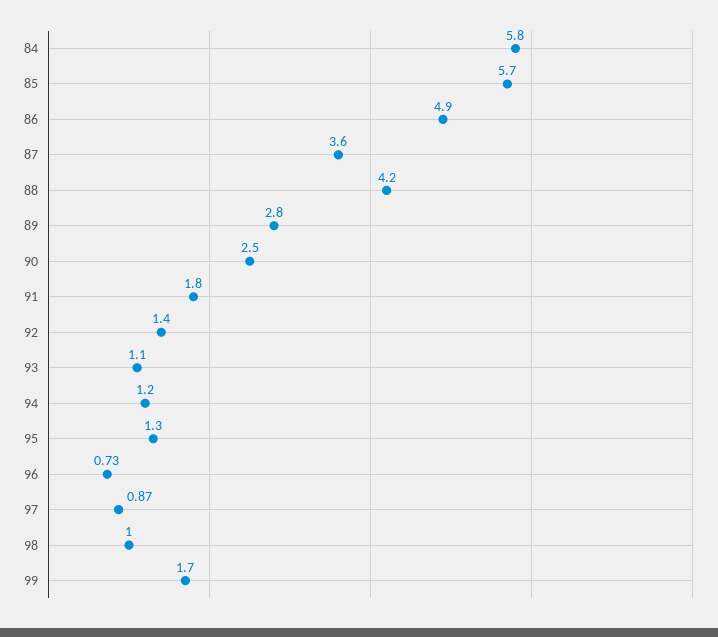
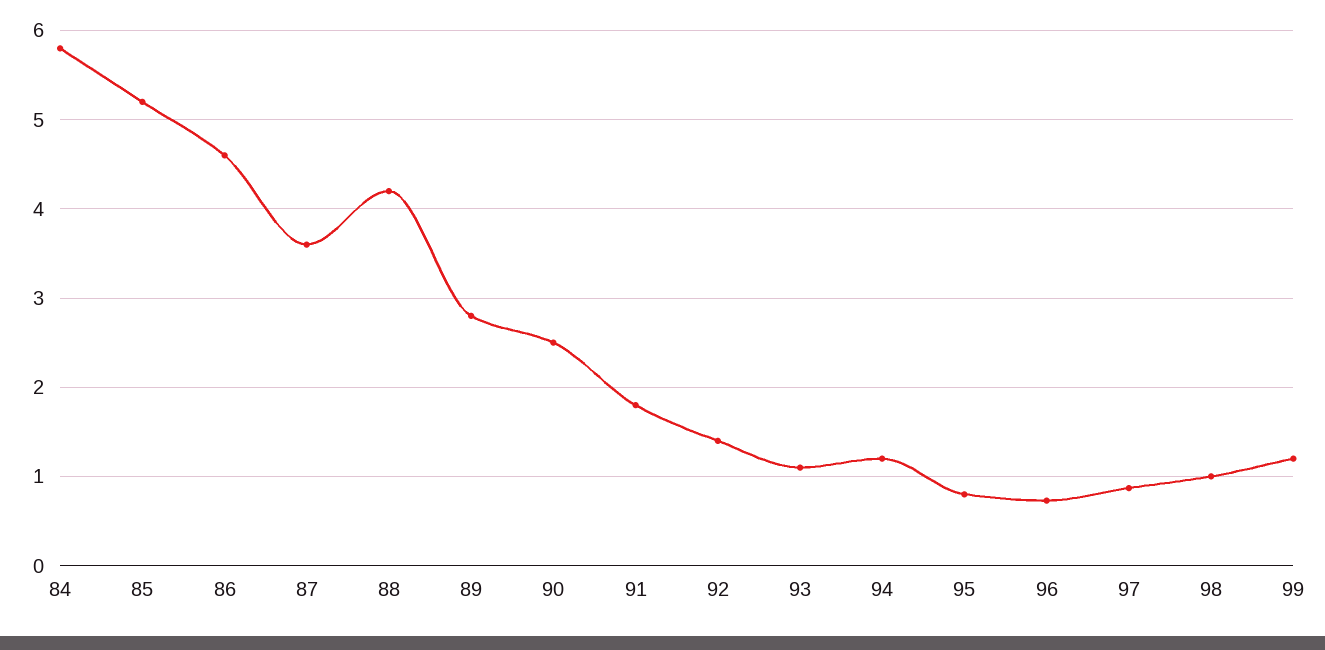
  {
    "84": 5.8,
-   "85": 5.7,
+   "85": 5.2,
-   "86": 4.9,
+   "86": 4.6,
    "87": 3.6,
    "88": 4.2,
    "89": 2.8,
    "90": 2.5,
    "91": 1.8,
    "92": 1.4,
    "93": 1.1,
    "94": 1.2,
-   "95": 1.3,
+   "95": 0.8,
    "96": 0.73,
    "97": 0.87,
    "98": 1,
-   "99": 1.7
+   "99": 1.2
  }

